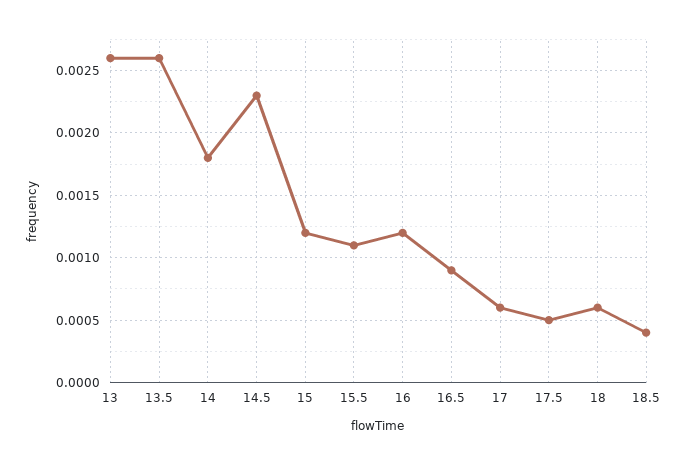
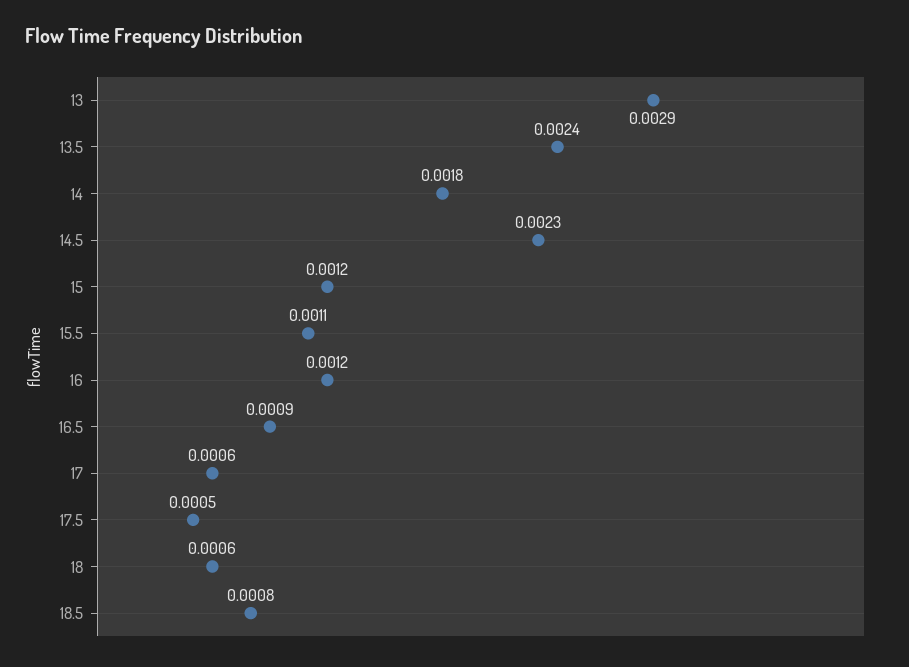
  {
-   "13": 0.0026,
+   "13": 0.0029,
-   "13.5": 0.0026,
+   "13.5": 0.0024,
    "14": 0.0018,
    "14.5": 0.0023,
    "15": 0.0012,
    "15.5": 0.0011,
    "16": 0.0012,
    "16.5": 0.0009,
    "17": 0.0006,
    "17.5": 0.0005,
    "18": 0.0006,
-   "18.5": 0.0004
+   "18.5": 0.0008
  }

